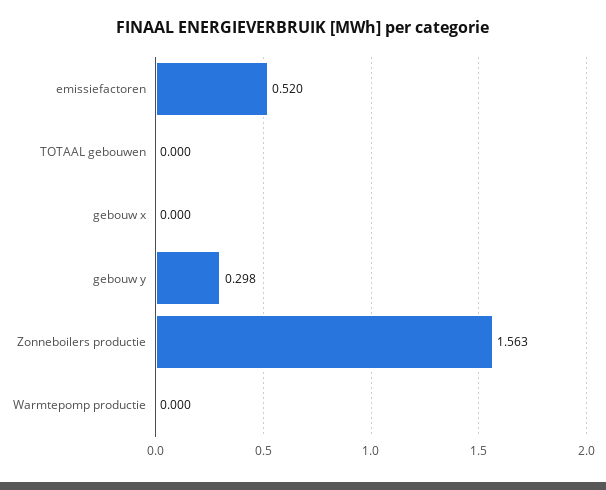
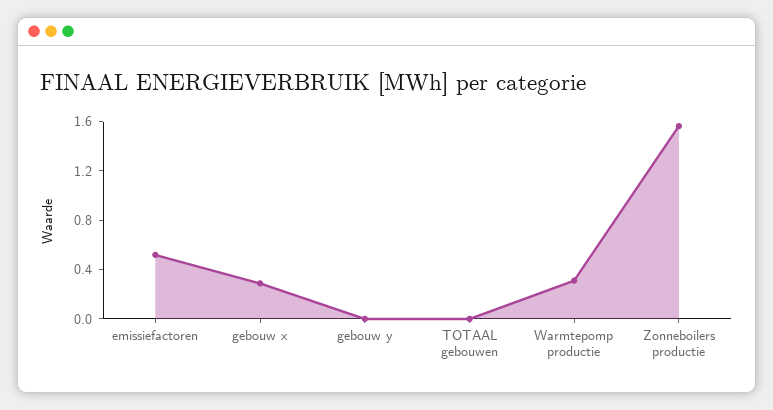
  {
    "emissiefactoren": 0.52,
    "TOTAAL gebouwen": 0,
-   "gebouw x": 0,
+   "gebouw x": 0.3,
-   "gebouw y": 0.298,
+   "gebouw y": 0,
    "Zonneboilers productie": 1.563,
-   "Warmtepomp productie": 0
+   "Warmtepomp productie": 0.3
  }

